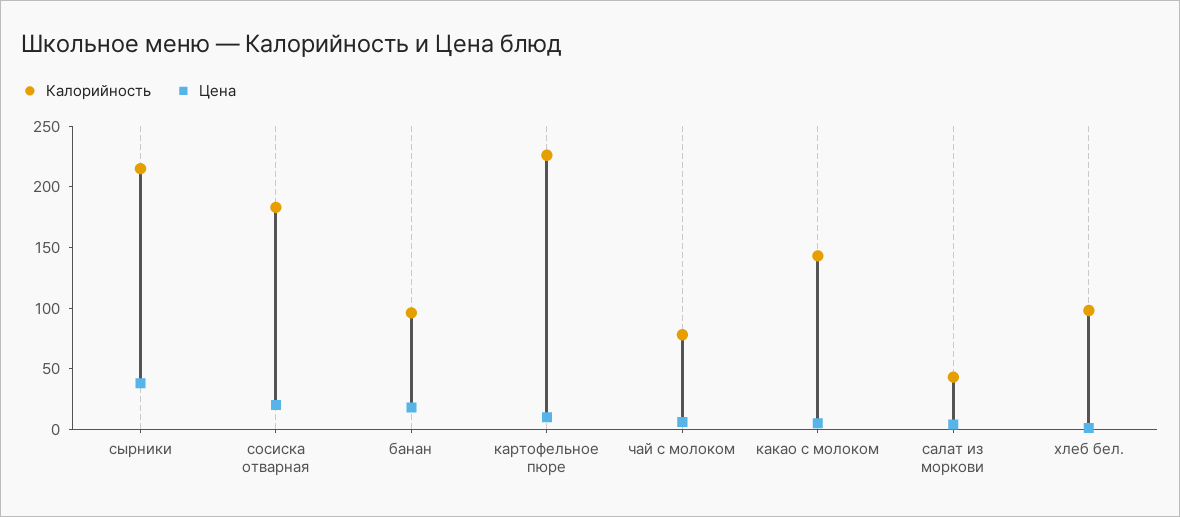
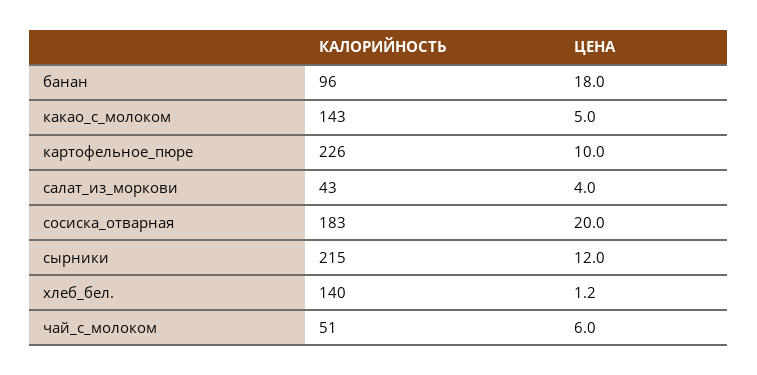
  {
    "Калорийность": {
      "сырники": 215,
      "сосиска отварная": 183,
      "банан": 96,
      "картофельное пюре": 226,
-     "чай с молоком": 80,
+     "чай с молоком": 51,
      "какао с молоком": 143,
      "салат из моркови": 43,
-     "хлеб бел.": 100
+     "хлеб бел.": 140
    },
    "Цена": {
-     "сырники": 40,
+     "сырники": 12,
      "сосиска отварная": 20,
      "банан": 18,
      "картофельное пюре": 10,
      "чай с молоком": 6,
      "какао с молоком": 5,
      "салат из моркови": 4,
      "хлеб бел.": 1.2
    }
  }

